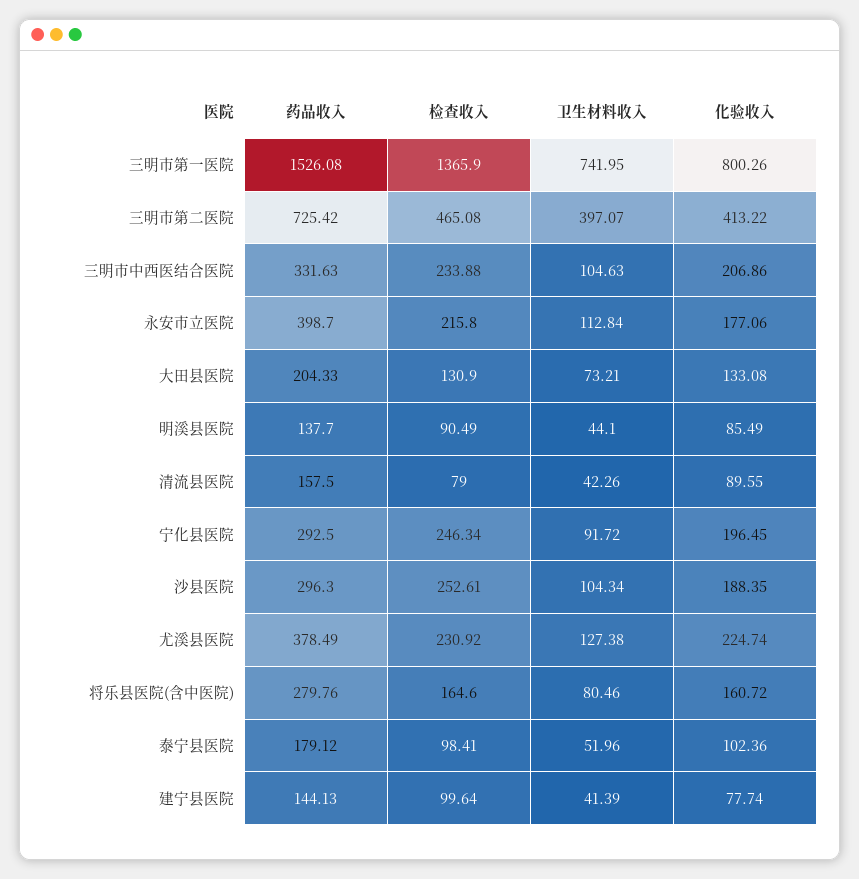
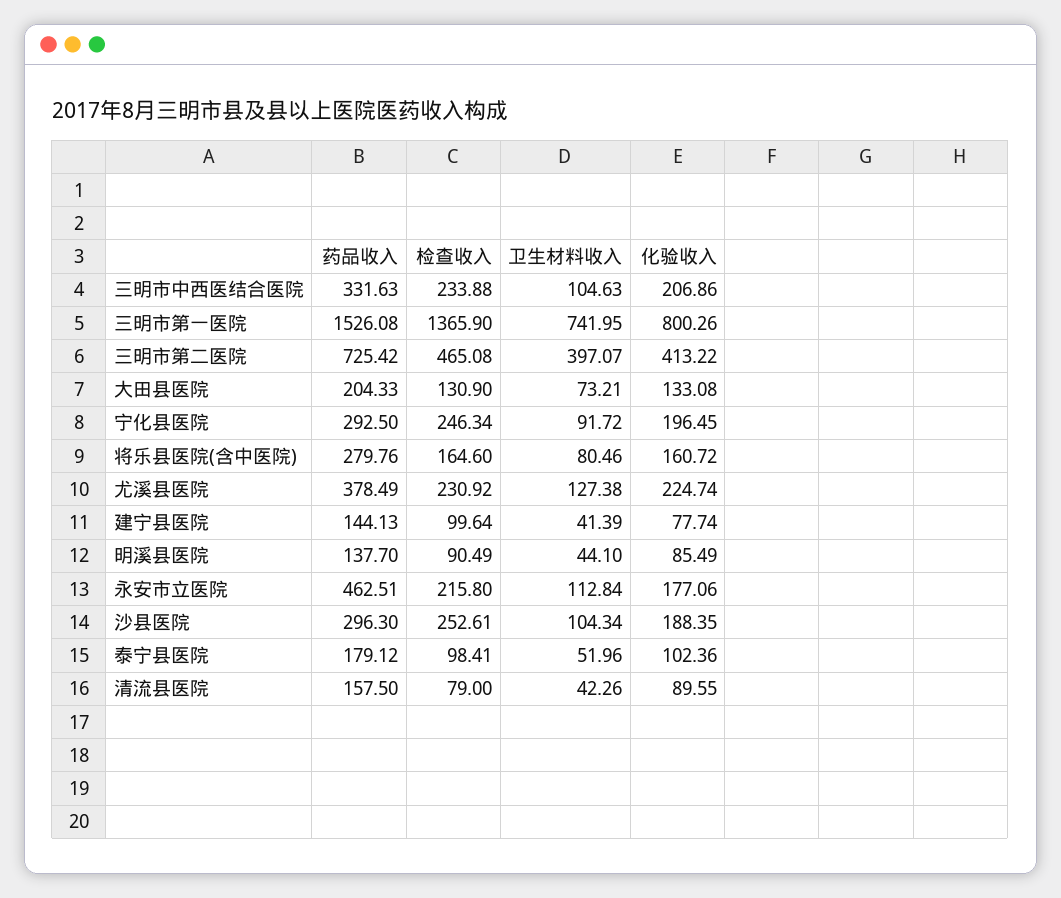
  {
    "药品收入": {
      "三明市第一医院": 1526.08,
      "三明市第二医院": 725.42,
      "三明市中西医结合医院": 331.63,
-     "永安市立医院": 398.7,
+     "永安市立医院": 462.51,
      "大田县医院": 204.33,
      "明溪县医院": 137.7,
      "清流县医院": 157.5,
      "宁化县医院": 292.5,
      "沙县医院": 296.3,
      "尤溪县医院": 378.49,
      "将乐县医院(含中医院)": 279.76,
      "泰宁县医院": 179.12,
      "建宁县医院": 144.13
    },
    "检查收入": {
      "三明市第一医院": 1365.9,
      "三明市第二医院": 465.08,
      "三明市中西医结合医院": 233.88,
      "永安市立医院": 215.8,
      "大田县医院": 130.9,
      "明溪县医院": 90.49,
      "清流县医院": 79,
      "宁化县医院": 246.34,
      "沙县医院": 252.61,
      "尤溪县医院": 230.92,
      "将乐县医院(含中医院)": 164.6,
      "泰宁县医院": 98.41,
      "建宁县医院": 99.64
    },
    "卫生材料收入": {
      "三明市第一医院": 741.95,
      "三明市第二医院": 397.07,
      "三明市中西医结合医院": 104.63,
      "永安市立医院": 112.84,
      "大田县医院": 73.21,
      "明溪县医院": 44.1,
      "清流县医院": 42.26,
      "宁化县医院": 91.72,
      "沙县医院": 104.34,
      "尤溪县医院": 127.38,
      "将乐县医院(含中医院)": 80.46,
      "泰宁县医院": 51.96,
      "建宁县医院": 41.39
    },
    "化验收入": {
      "三明市第一医院": 800.26,
      "三明市第二医院": 413.22,
      "三明市中西医结合医院": 206.86,
      "永安市立医院": 177.06,
      "大田县医院": 133.08,
      "明溪县医院": 85.49,
      "清流县医院": 89.55,
      "宁化县医院": 196.45,
      "沙县医院": 188.35,
      "尤溪县医院": 224.74,
      "将乐县医院(含中医院)": 160.72,
      "泰宁县医院": 102.36,
      "建宁县医院": 77.74
    }
  }

